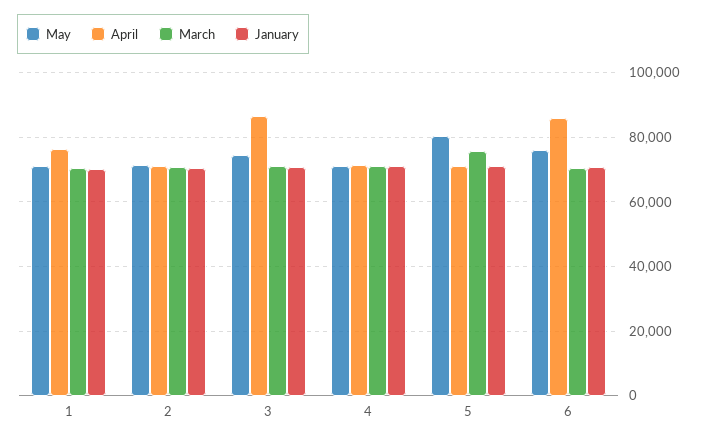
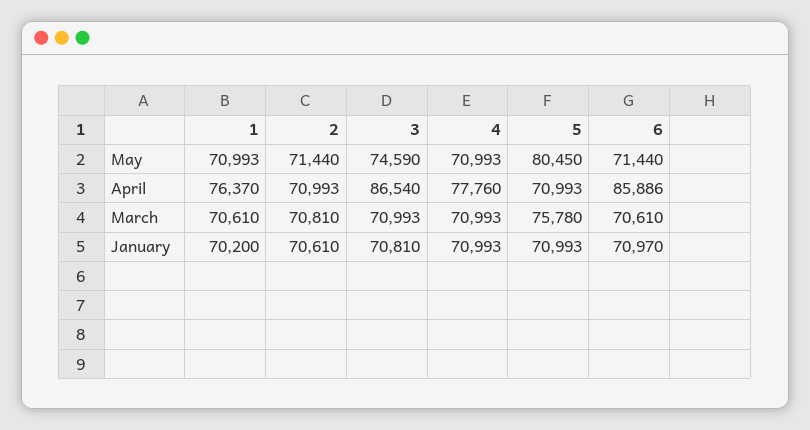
  {
    "May": {
      "1": 70993,
      "2": 71440,
      "3": 74590,
      "4": 70993,
      "5": 80450,
-     "6": 76000
+     "6": 71440
    },
    "April": {
      "1": 76370,
      "2": 70993,
      "3": 86540,
-     "4": 72000,
+     "4": 77760,
      "5": 70993,
      "6": 85886
    },
    "March": {
      "1": 70610,
      "2": 70810,
      "3": 70993,
      "4": 70993,
      "5": 75780,
      "6": 70610
    },
    "January": {
      "1": 70200,
      "2": 70610,
      "3": 70810,
      "4": 70993,
      "5": 70993,
      "6": 70970
    }
  }

